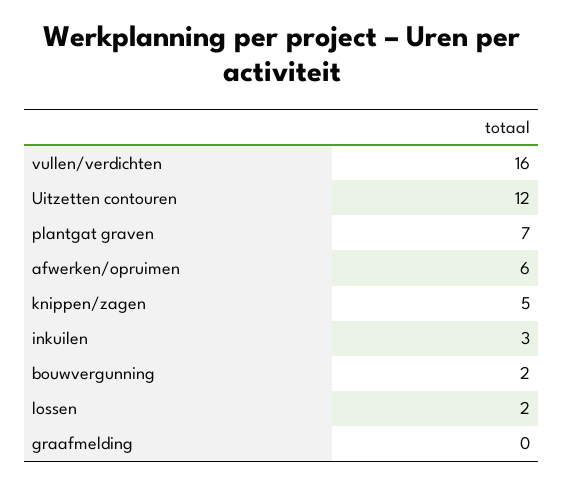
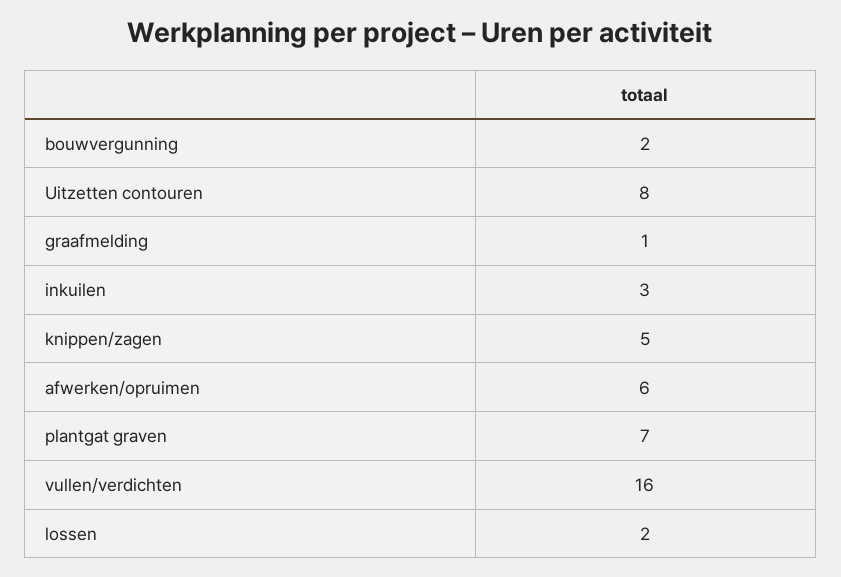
  {
    "vullen/verdichten": 16,
-   "Uitzetten contouren": 12,
+   "Uitzetten contouren": 8,
    "plantgat graven": 7,
    "afwerken/opruimen": 6,
    "knippen/zagen": 5,
    "inkuilen": 3,
    "bouwvergunning": 2,
    "lossen": 2,
-   "graafmelding": 0
+   "graafmelding": 1
  }

